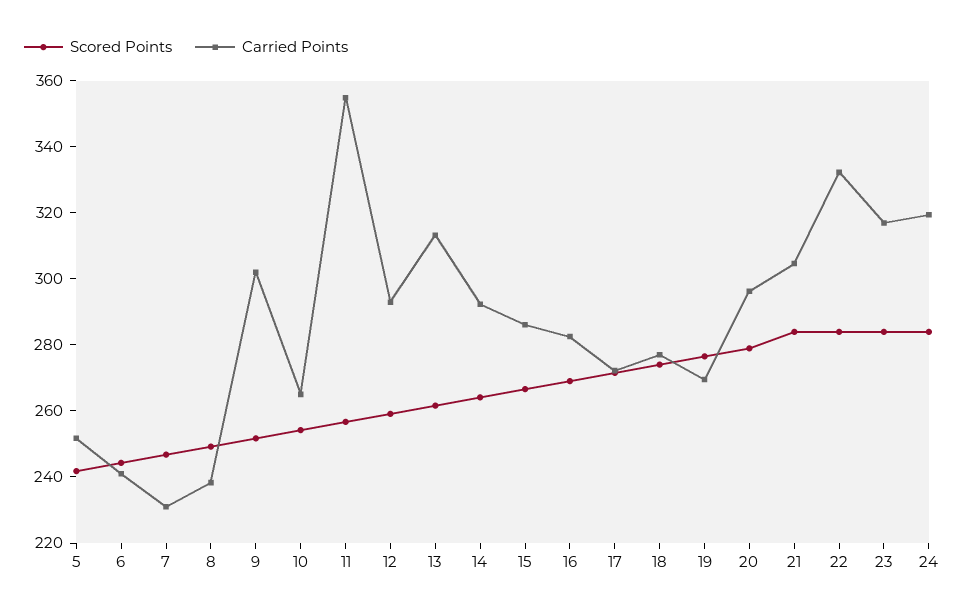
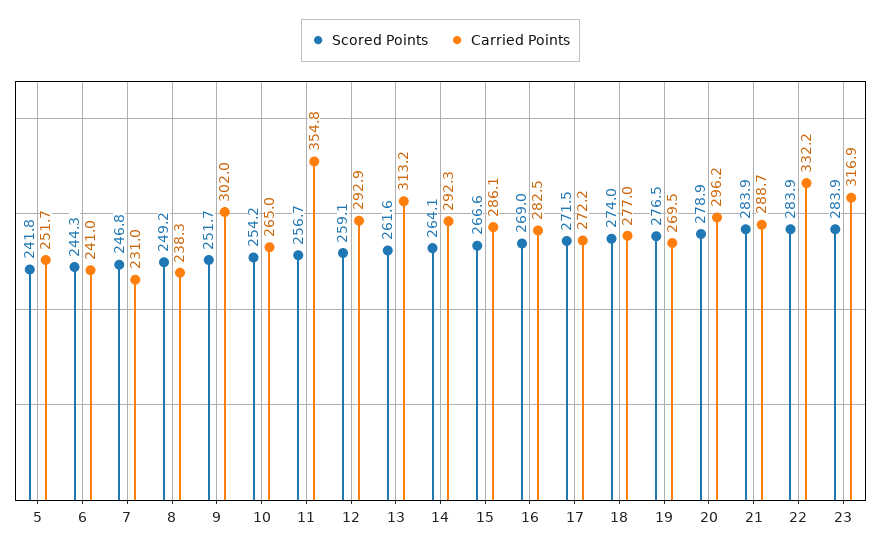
  {
    "Scored Points": {
      "5": 241.8,
      "6": 244.3,
      "7": 246.8,
      "8": 249.2,
      "9": 251.7,
      "10": 254.2,
      "11": 256.7,
      "12": 259.1,
      "13": 261.6,
      "14": 264.1,
      "15": 266.6,
      "16": 269,
      "17": 271.5,
      "18": 274,
      "19": 276.5,
      "20": 278.9,
      "21": 283.9,
      "22": 283.9,
-     "23": 283.9,
+     "23": 283.9
-     "24": 285
    },
    "Carried Points": {
      "5": 251.7,
      "6": 241,
      "7": 231,
      "8": 238.3,
      "9": 302,
      "10": 265,
      "11": 354.8,
      "12": 292.9,
      "13": 313.2,
      "14": 292.3,
      "15": 286.1,
      "16": 282.5,
      "17": 272.2,
      "18": 277,
      "19": 269.5,
      "20": 296.2,
-     "21": 305,
+     "21": 288.7,
      "22": 332.2,
-     "23": 316.9,
+     "23": 316.9
-     "24": 320
    }
  }

